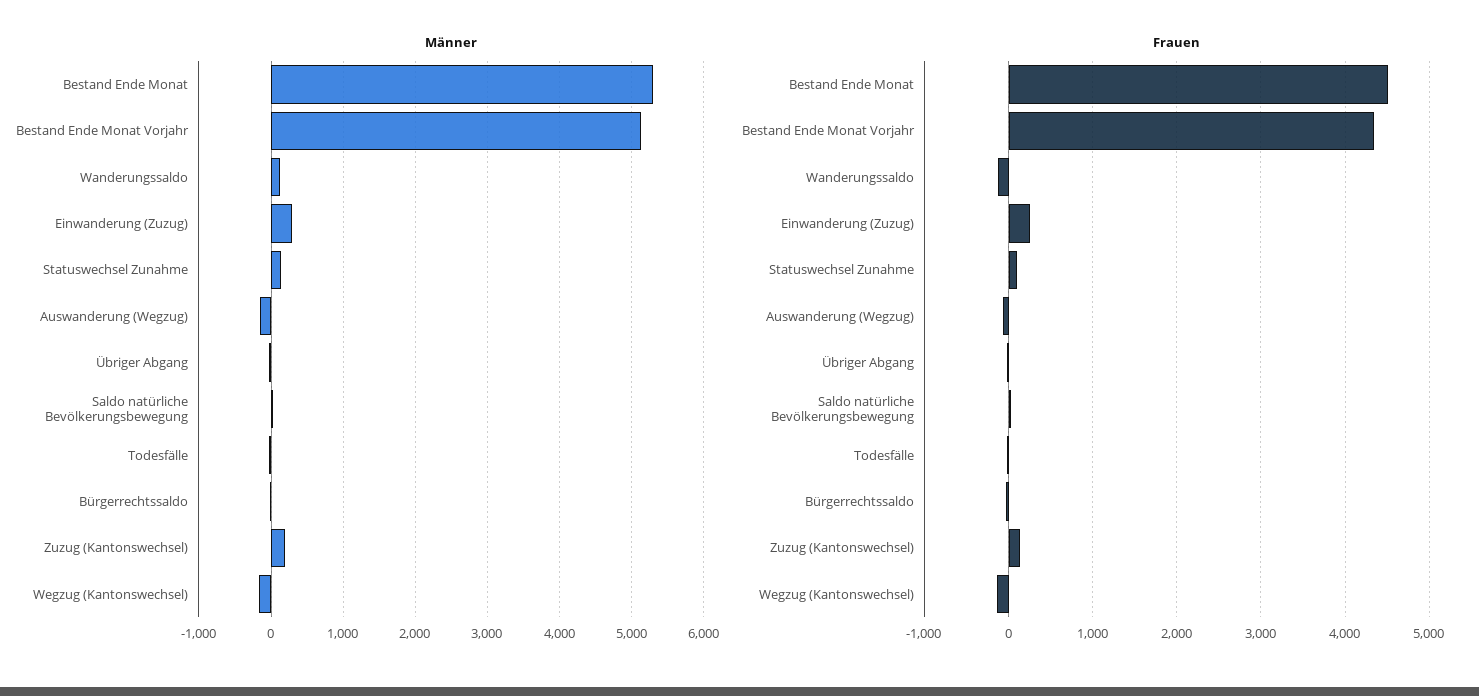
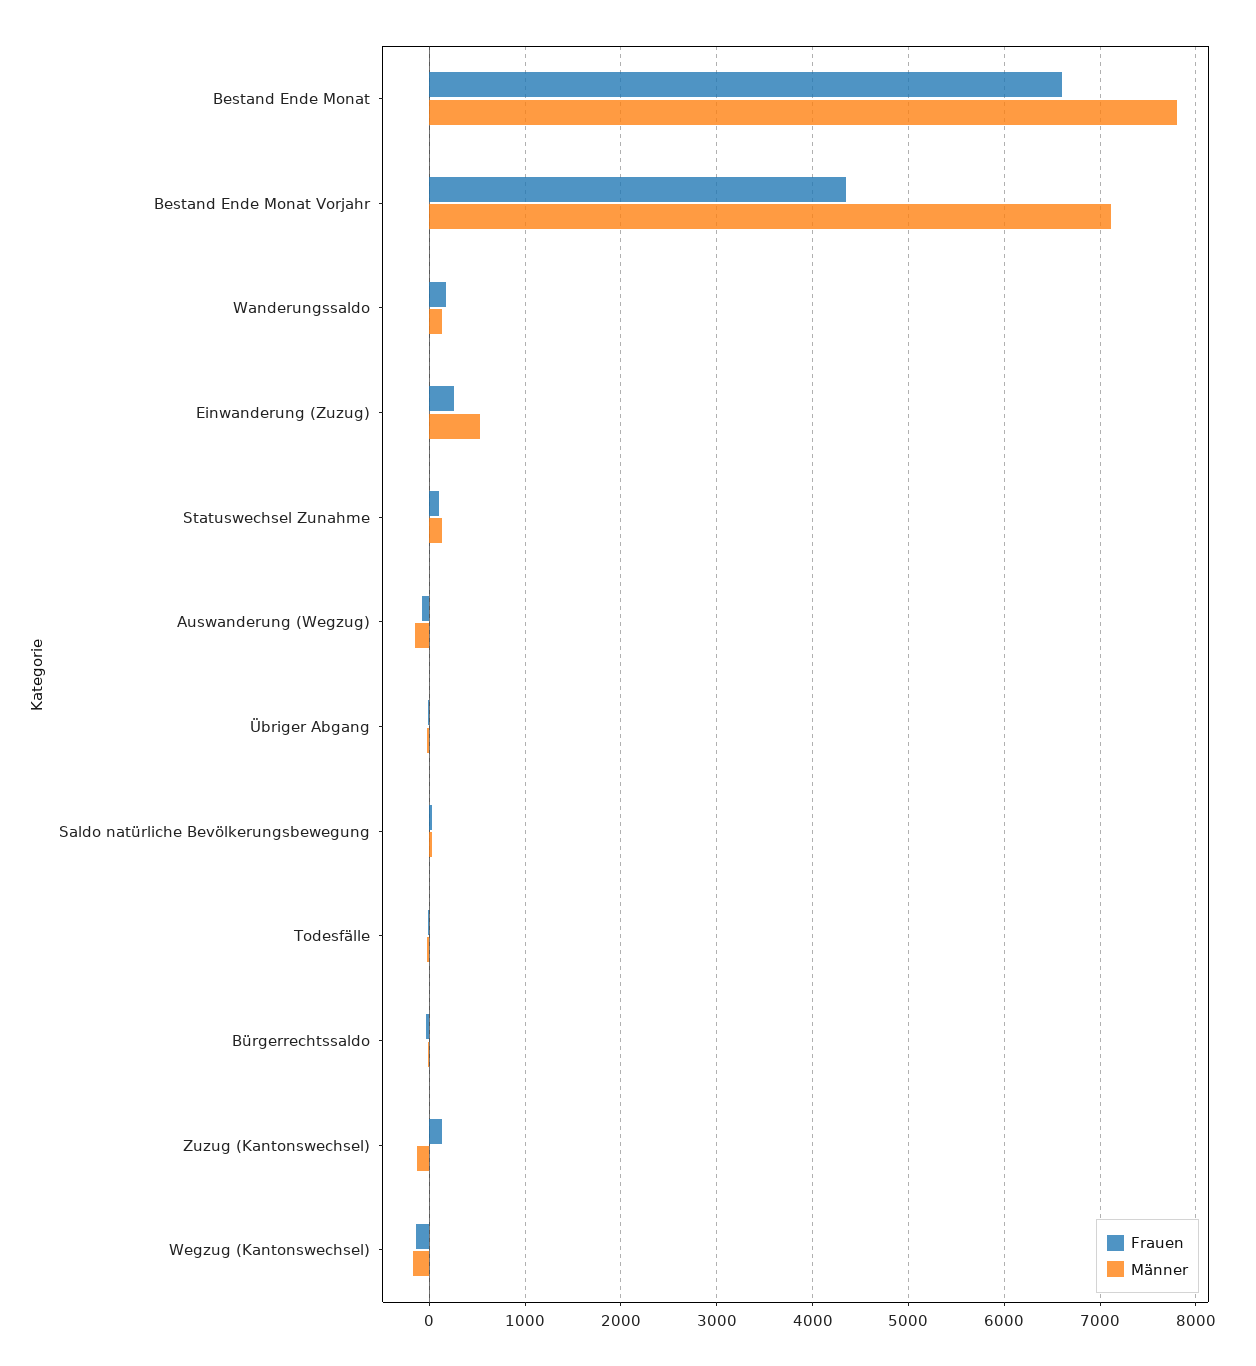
  {
    "Männer": {
-     "Bestand Ende Monat": 5300,
+     "Bestand Ende Monat": 7800,
-     "Bestand Ende Monat Vorjahr": 5100,
+     "Bestand Ende Monat Vorjahr": 7100,
      "Wanderungssaldo": 100,
-     "Einwanderung (Zuzug)": 300,
+     "Einwanderung (Zuzug)": 500,
      "Statuswechsel Zunahme": 100,
      "Auswanderung (Wegzug)": -100,
      "Übriger Abgang": 0,
      "Saldo natürliche Bevölkerungsbewegung": 0,
      "Todesfälle": 0,
      "Bürgerrechtssaldo": 0,
-     "Zuzug (Kantonswechsel)": 200,
+     "Zuzug (Kantonswechsel)": -100,
      "Wegzug (Kantonswechsel)": -200
    },
    "Frauen": {
-     "Bestand Ende Monat": 4500,
+     "Bestand Ende Monat": 6600,
      "Bestand Ende Monat Vorjahr": 4300,
-     "Wanderungssaldo": -100,
+     "Wanderungssaldo": 200,
      "Einwanderung (Zuzug)": 300,
      "Statuswechsel Zunahme": 100,
      "Auswanderung (Wegzug)": -100,
      "Übriger Abgang": 0,
      "Saldo natürliche Bevölkerungsbewegung": 0,
      "Todesfälle": 0,
      "Bürgerrechtssaldo": 0,
      "Zuzug (Kantonswechsel)": 100,
      "Wegzug (Kantonswechsel)": -100
    }
  }

